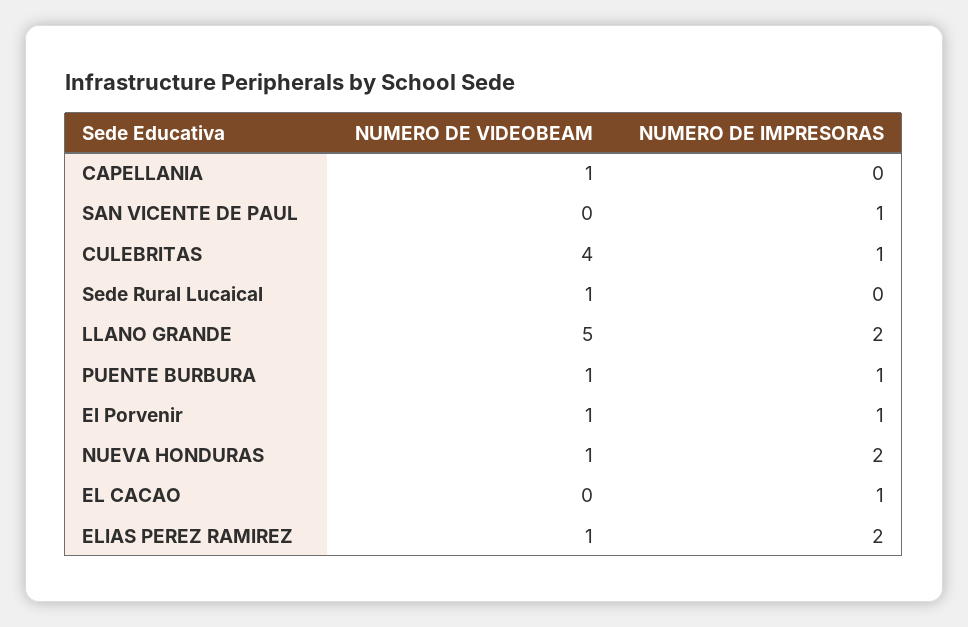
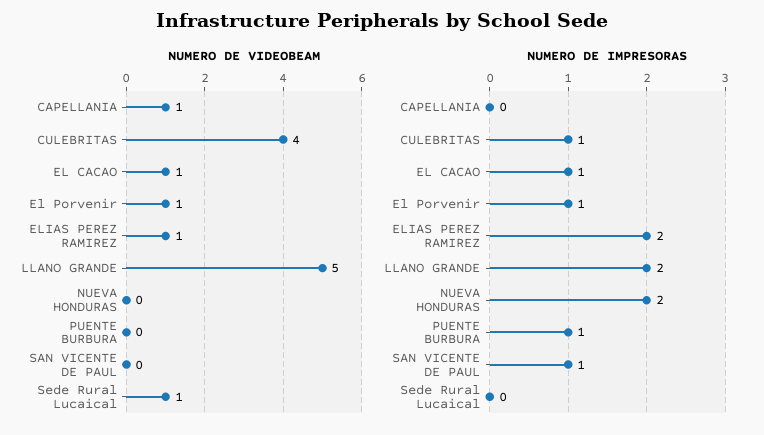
  {
    "NUMERO DE VIDEOBEAM": {
      "CAPELLANIA": 1,
      "SAN VICENTE DE PAUL": 0,
      "CULEBRITAS": 4,
      "Sede Rural Lucaical": 1,
      "LLANO GRANDE": 5,
-     "PUENTE BURBURA": 1,
+     "PUENTE BURBURA": 0,
      "El Porvenir": 1,
-     "NUEVA HONDURAS": 1,
+     "NUEVA HONDURAS": 0,
-     "EL CACAO": 0,
+     "EL CACAO": 1,
      "ELIAS PEREZ RAMIREZ": 1
    },
    "NUMERO DE IMPRESORAS": {
      "CAPELLANIA": 0,
      "SAN VICENTE DE PAUL": 1,
      "CULEBRITAS": 1,
      "Sede Rural Lucaical": 0,
      "LLANO GRANDE": 2,
      "PUENTE BURBURA": 1,
      "El Porvenir": 1,
      "NUEVA HONDURAS": 2,
      "EL CACAO": 1,
      "ELIAS PEREZ RAMIREZ": 2
    }
  }

